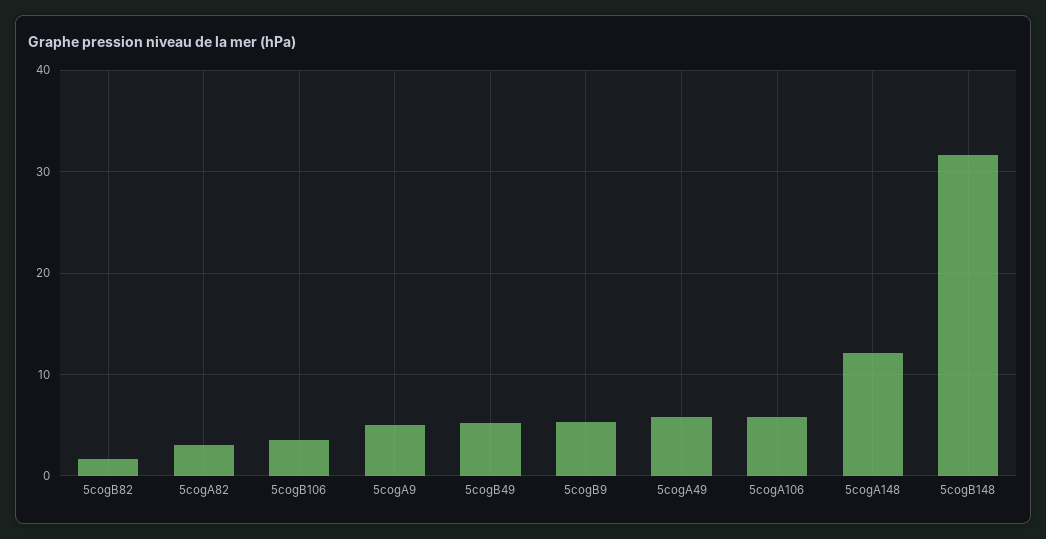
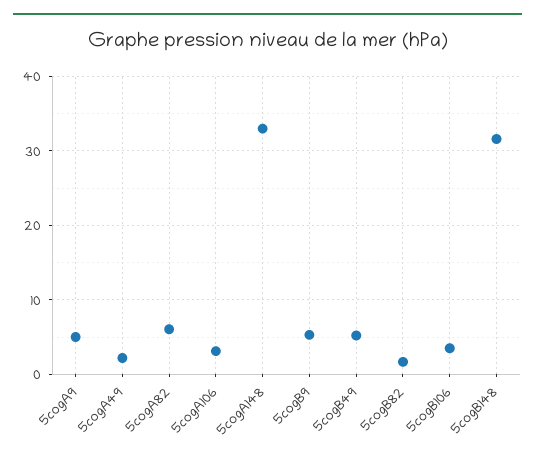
  {
    "5cogB82": 2,
-   "5cogA82": 3,
+   "5cogA82": 6,
    "5cogB106": 4,
    "5cogA9": 5,
    "5cogB49": 5,
    "5cogB9": 5,
-   "5cogA49": 6,
+   "5cogA49": 2,
-   "5cogA106": 6,
+   "5cogA106": 3,
-   "5cogA148": 12,
+   "5cogA148": 33,
    "5cogB148": 32
  }

